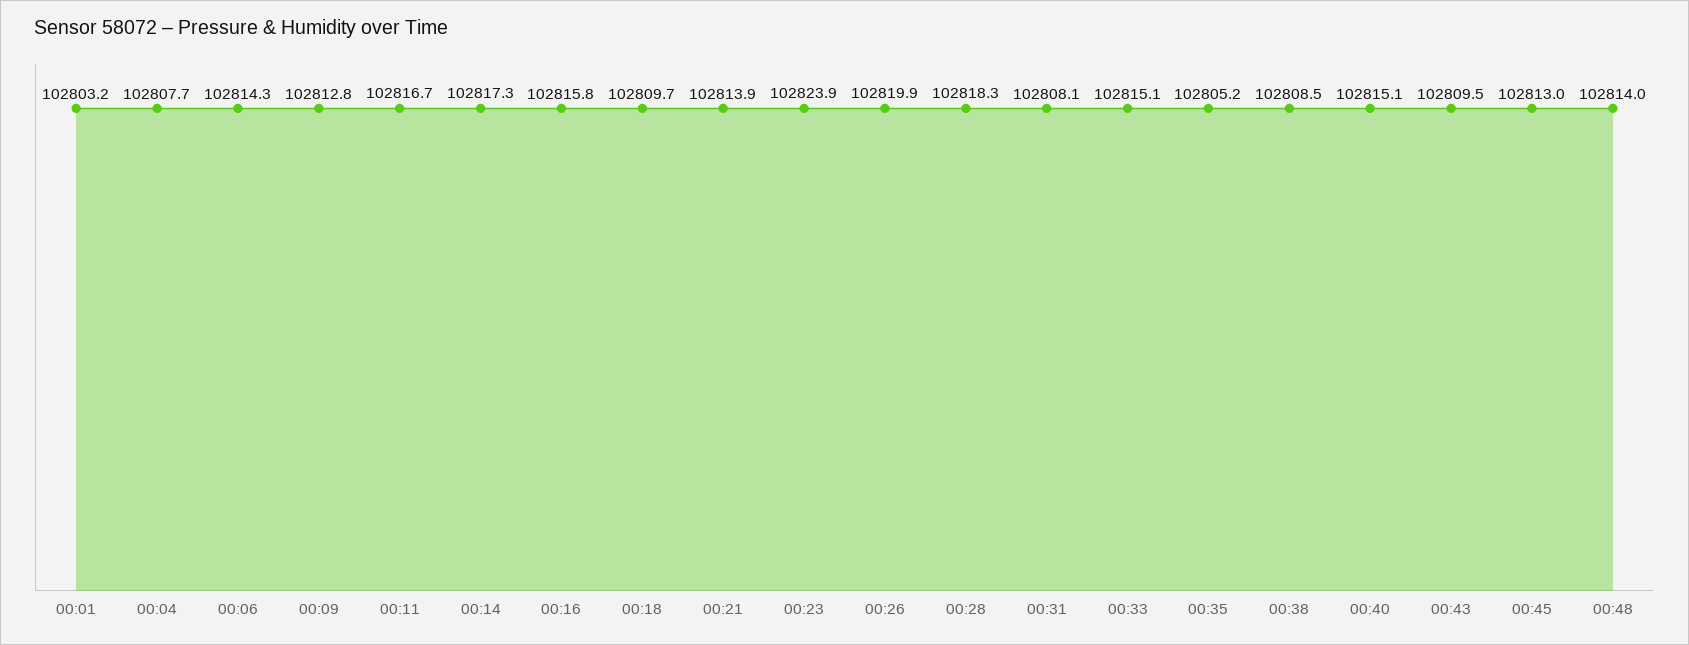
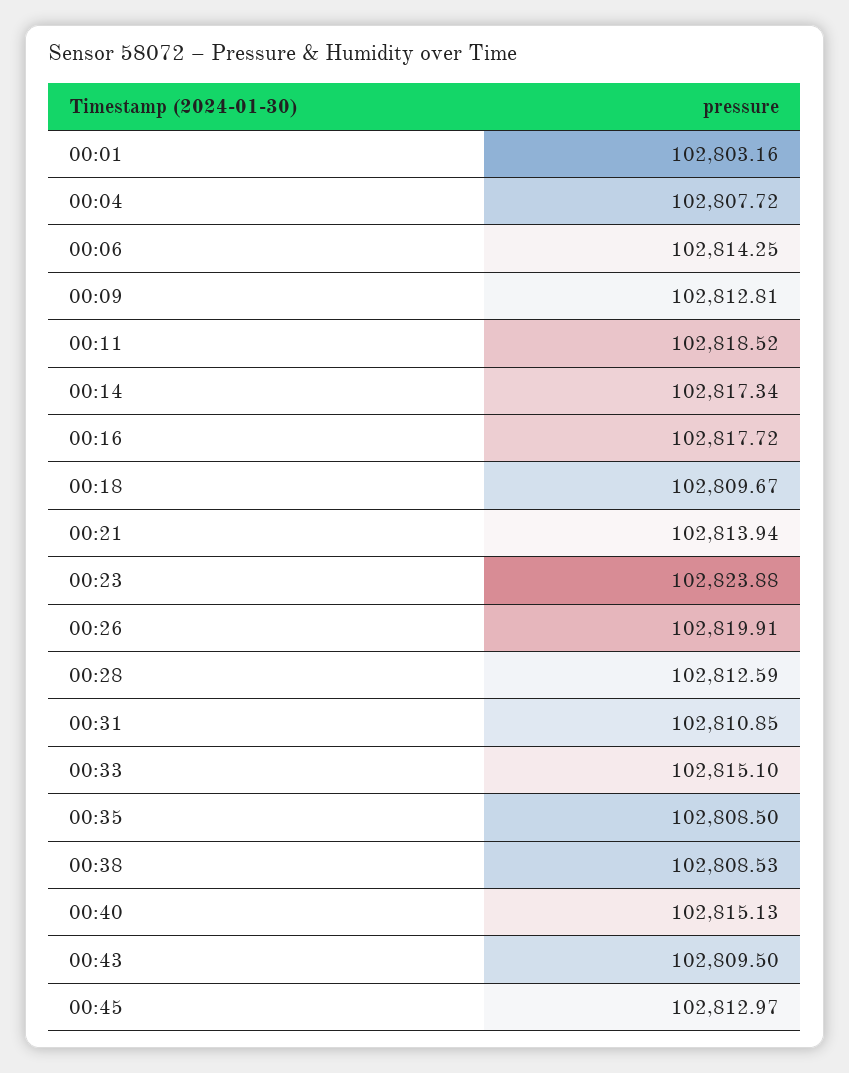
  {
    "00:01": 102803.16,
    "00:04": 102807.72,
    "00:06": 102814.25,
    "00:09": 102812.81,
-   "00:11": 102816.7,
+   "00:11": 102818.52,
    "00:14": 102817.34,
-   "00:16": 102815.8,
+   "00:16": 102817.72,
    "00:18": 102809.67,
    "00:21": 102813.94,
    "00:23": 102823.88,
    "00:26": 102819.91,
-   "00:28": 102818.3,
+   "00:28": 102812.59,
-   "00:31": 102808.1,
+   "00:31": 102810.85,
    "00:33": 102815.1,
-   "00:35": 102805.2,
+   "00:35": 102808.5,
    "00:38": 102808.53,
    "00:40": 102815.13,
    "00:43": 102809.5,
-   "00:45": 102812.97,
+   "00:45": 102812.97
-   "00:48": 102814
  }

